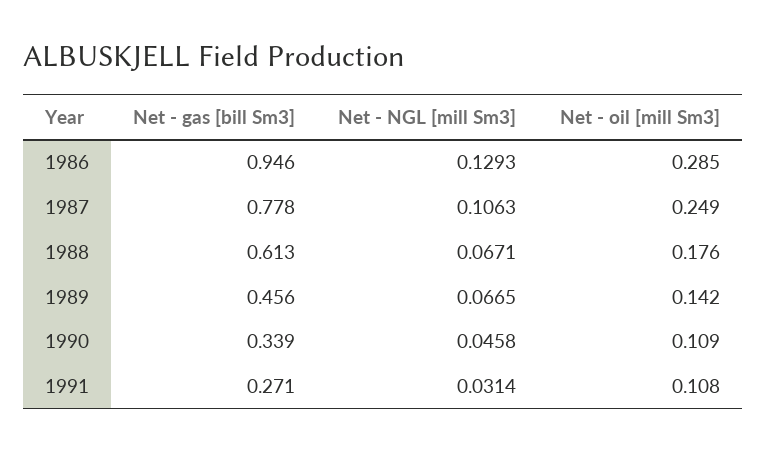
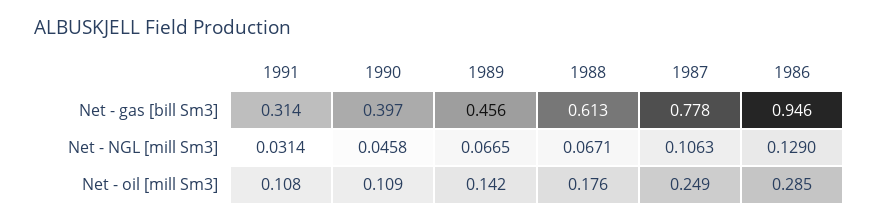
  {
    "Net - gas [bill Sm3]": {
      "1986": 0.946,
      "1987": 0.778,
      "1988": 0.613,
      "1989": 0.456,
-     "1990": 0.339,
+     "1990": 0.397,
-     "1991": 0.271
+     "1991": 0.314
    },
    "Net - NGL [mill Sm3]": {
-     "1986": 0.1293,
+     "1986": 0.129,
      "1987": 0.1063,
      "1988": 0.0671,
      "1989": 0.0665,
      "1990": 0.0458,
      "1991": 0.0314
    },
    "Net - oil [mill Sm3]": {
      "1986": 0.285,
      "1987": 0.249,
      "1988": 0.176,
      "1989": 0.142,
      "1990": 0.109,
      "1991": 0.108
    }
  }

